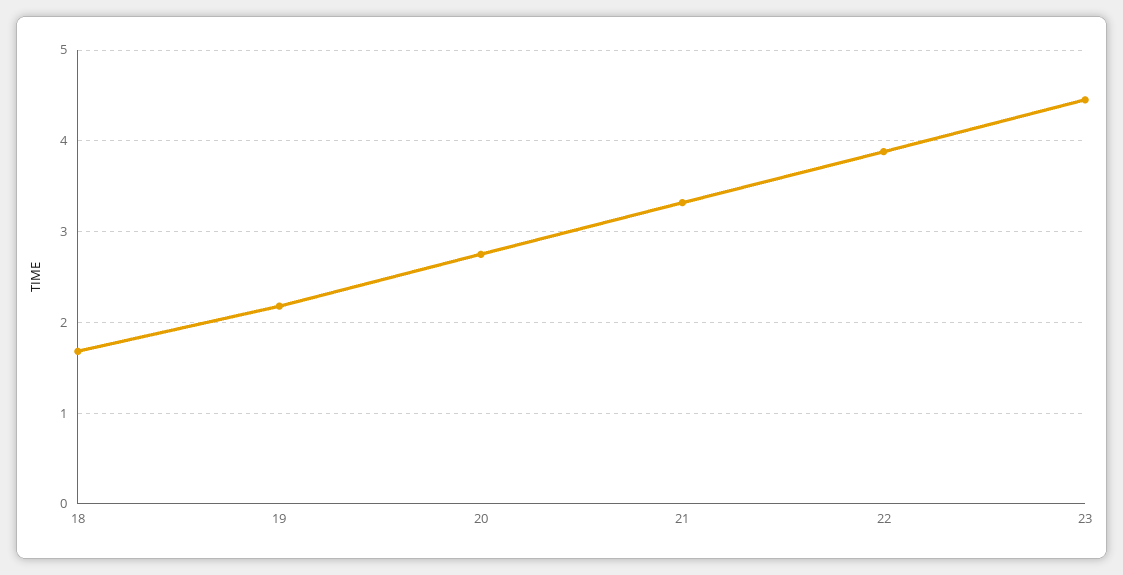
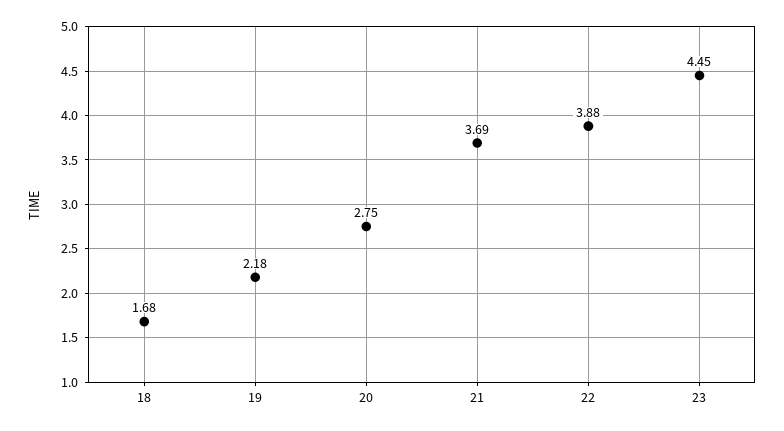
  {
    "18": 1.68,
    "19": 2.18,
    "20": 2.75,
-   "21": 3.3,
+   "21": 3.69,
    "22": 3.88,
    "23": 4.45
  }

